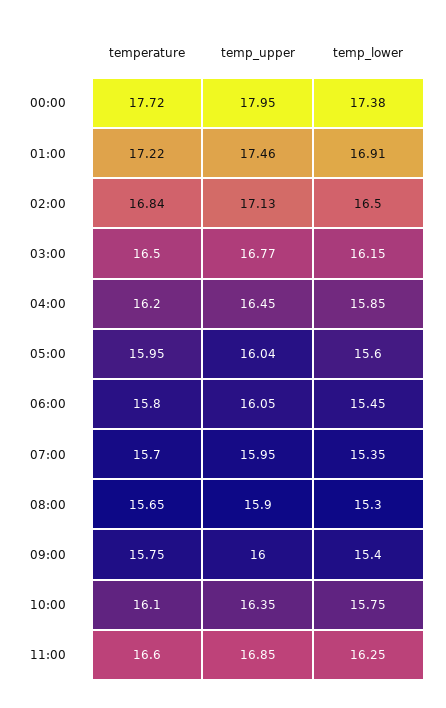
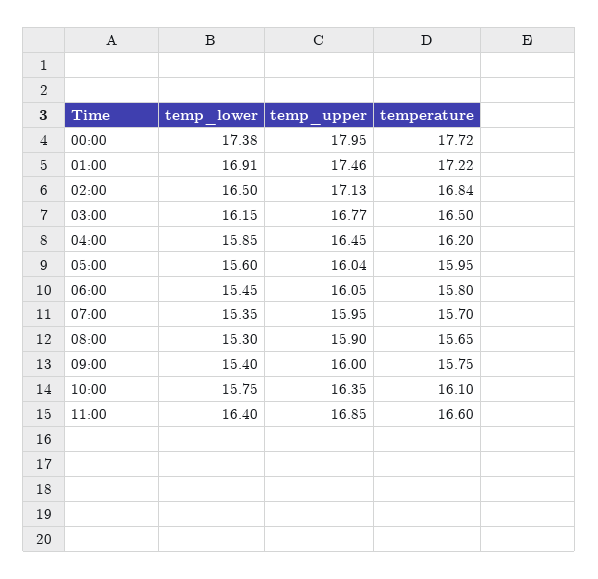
  {
    "temperature": {
      "00:00": 17.72,
      "01:00": 17.22,
      "02:00": 16.84,
      "03:00": 16.5,
      "04:00": 16.2,
      "05:00": 15.95,
      "06:00": 15.8,
      "07:00": 15.7,
      "08:00": 15.65,
      "09:00": 15.75,
      "10:00": 16.1,
      "11:00": 16.6
    },
    "temp_upper": {
      "00:00": 17.95,
      "01:00": 17.46,
      "02:00": 17.13,
      "03:00": 16.77,
      "04:00": 16.45,
      "05:00": 16.04,
      "06:00": 16.05,
      "07:00": 15.95,
      "08:00": 15.9,
      "09:00": 16,
      "10:00": 16.35,
      "11:00": 16.85
    },
    "temp_lower": {
      "00:00": 17.38,
      "01:00": 16.91,
      "02:00": 16.5,
      "03:00": 16.15,
      "04:00": 15.85,
      "05:00": 15.6,
      "06:00": 15.45,
      "07:00": 15.35,
      "08:00": 15.3,
      "09:00": 15.4,
      "10:00": 15.75,
-     "11:00": 16.25
+     "11:00": 16.4
    }
  }

